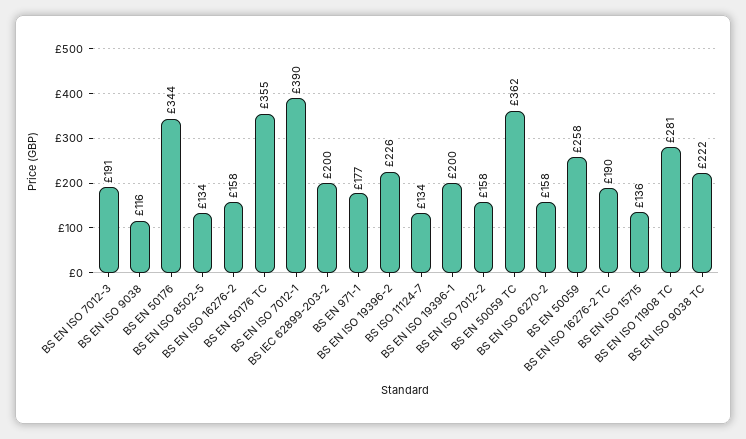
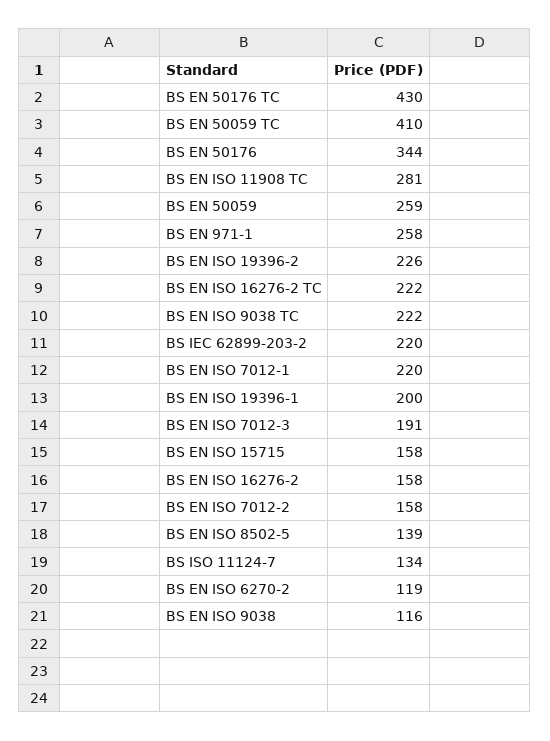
  {
    "BS EN ISO 7012-3": 191,
    "BS EN ISO 9038": 116,
    "BS EN 50176": 344,
-   "BS EN ISO 8502-5": 134,
+   "BS EN ISO 8502-5": 139,
    "BS EN ISO 16276-2": 158,
-   "BS EN 50176 TC": 355,
+   "BS EN 50176 TC": 430,
-   "BS EN ISO 7012-1": 390,
+   "BS EN ISO 7012-1": 220,
-   "BS IEC 62899-203-2": 200,
+   "BS IEC 62899-203-2": 220,
-   "BS EN 971-1": 177,
+   "BS EN 971-1": 258,
    "BS EN ISO 19396-2": 226,
    "BS ISO 11124-7": 134,
    "BS EN ISO 19396-1": 200,
    "BS EN ISO 7012-2": 158,
-   "BS EN 50059 TC": 362,
+   "BS EN 50059 TC": 410,
-   "BS EN ISO 6270-2": 158,
+   "BS EN ISO 6270-2": 119,
-   "BS EN 50059": 258,
+   "BS EN 50059": 259,
-   "BS EN ISO 16276-2 TC": 190,
+   "BS EN ISO 16276-2 TC": 222,
-   "BS EN ISO 15715": 136,
+   "BS EN ISO 15715": 158,
    "BS EN ISO 11908 TC": 281,
    "BS EN ISO 9038 TC": 222
  }

